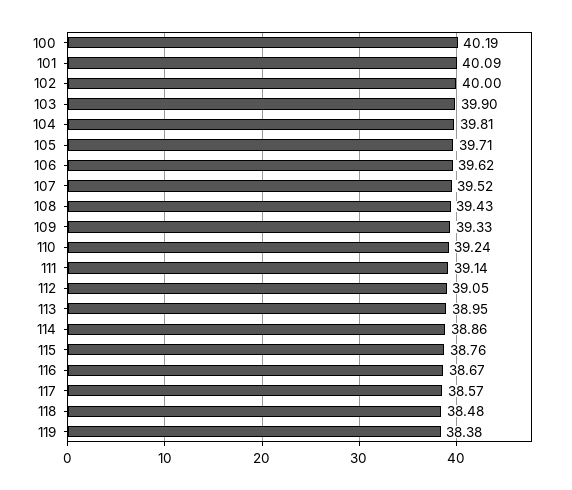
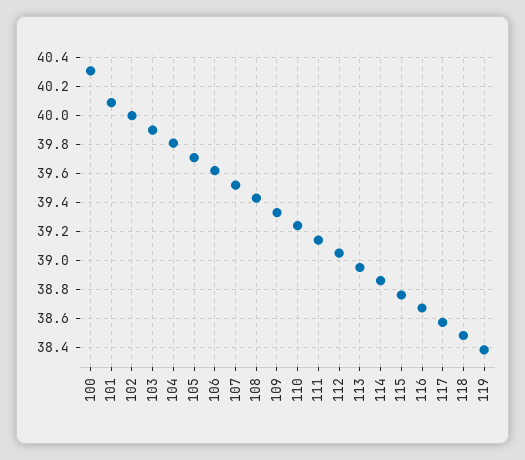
  {
-   "100": 40.19,
+   "100": 40.3,
    "101": 40.09,
    "102": 40,
    "103": 39.9,
    "104": 39.81,
    "105": 39.71,
    "106": 39.62,
    "107": 39.52,
    "108": 39.43,
    "109": 39.33,
    "110": 39.24,
    "111": 39.14,
    "112": 39.05,
    "113": 38.95,
    "114": 38.86,
    "115": 38.76,
    "116": 38.67,
    "117": 38.57,
    "118": 38.48,
    "119": 38.38
  }

